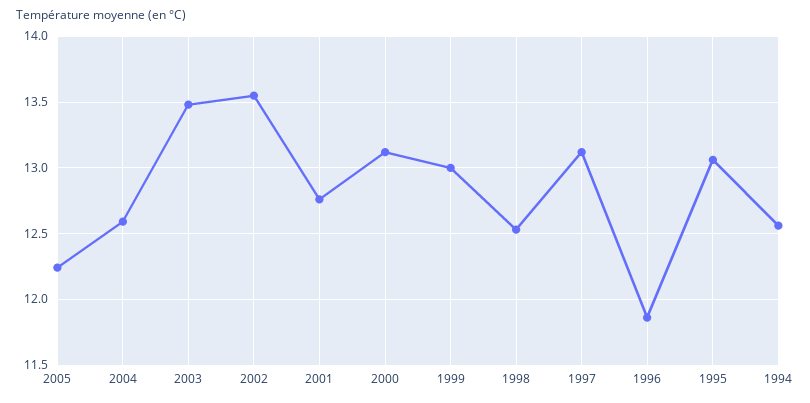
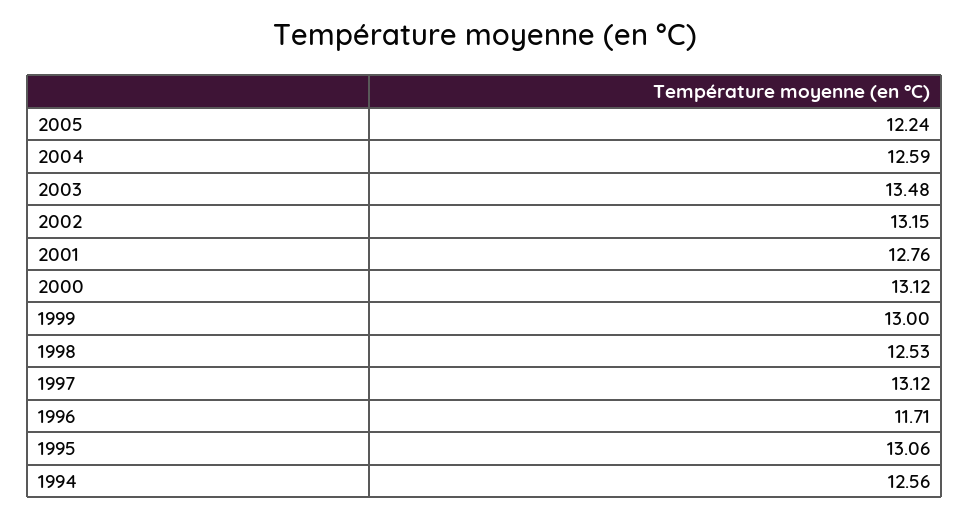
  {
    "2005": 12.24,
    "2004": 12.59,
    "2003": 13.48,
-   "2002": 13.55,
+   "2002": 13.15,
    "2001": 12.76,
    "2000": 13.12,
    "1999": 13,
    "1998": 12.53,
    "1997": 13.12,
-   "1996": 11.85,
+   "1996": 11.71,
    "1995": 13.06,
    "1994": 12.56
  }

